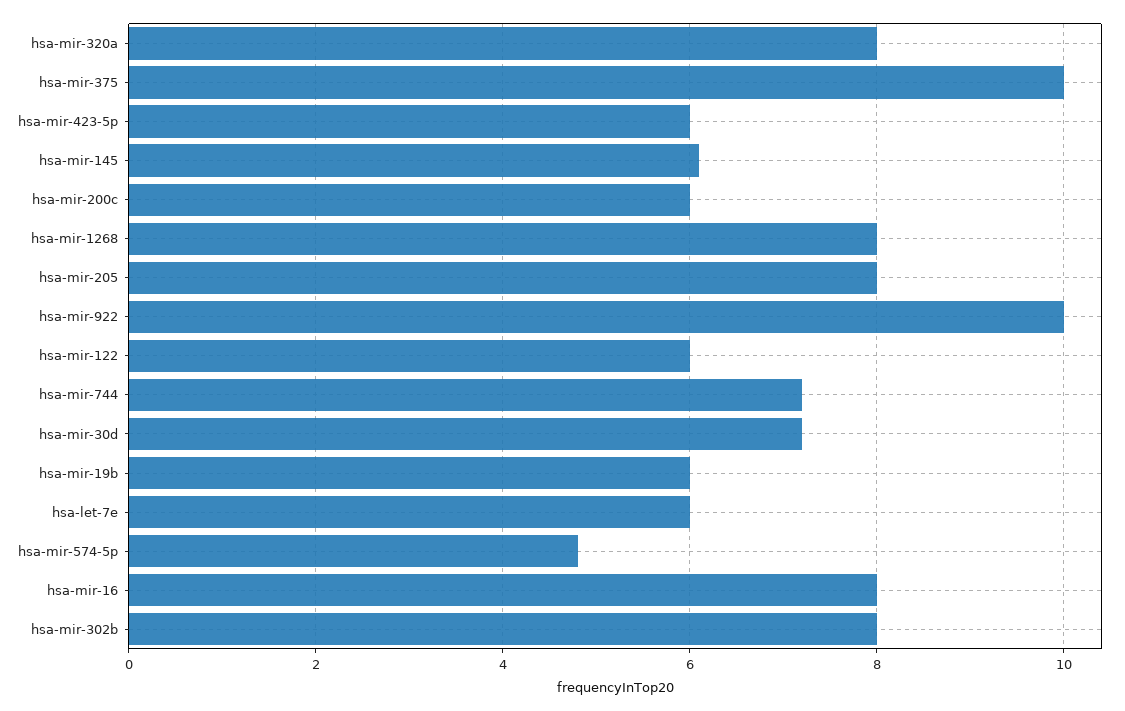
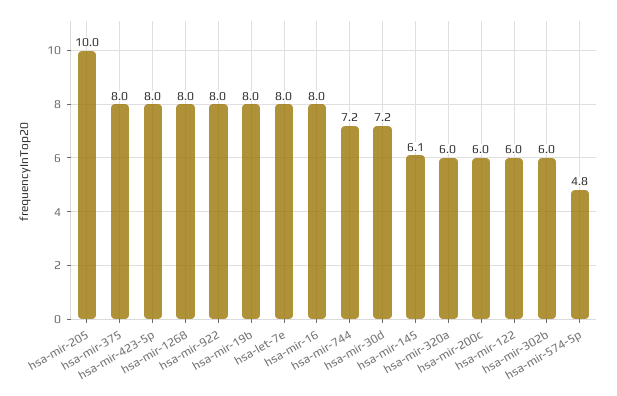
  {
-   "hsa-mir-320a": 8,
+   "hsa-mir-320a": 6,
-   "hsa-mir-375": 10,
+   "hsa-mir-375": 8,
-   "hsa-mir-423-5p": 6,
+   "hsa-mir-423-5p": 8,
    "hsa-mir-145": 6.1,
    "hsa-mir-200c": 6,
    "hsa-mir-1268": 8,
-   "hsa-mir-205": 8,
+   "hsa-mir-205": 10,
-   "hsa-mir-922": 10,
+   "hsa-mir-922": 8,
    "hsa-mir-122": 6,
    "hsa-mir-744": 7.2,
    "hsa-mir-30d": 7.2,
-   "hsa-mir-19b": 6,
+   "hsa-mir-19b": 8,
-   "hsa-let-7e": 6,
+   "hsa-let-7e": 8,
    "hsa-mir-574-5p": 4.8,
    "hsa-mir-16": 8,
-   "hsa-mir-302b": 8
+   "hsa-mir-302b": 6
  }

